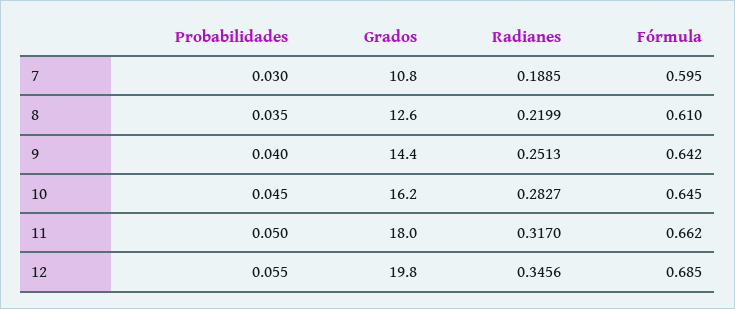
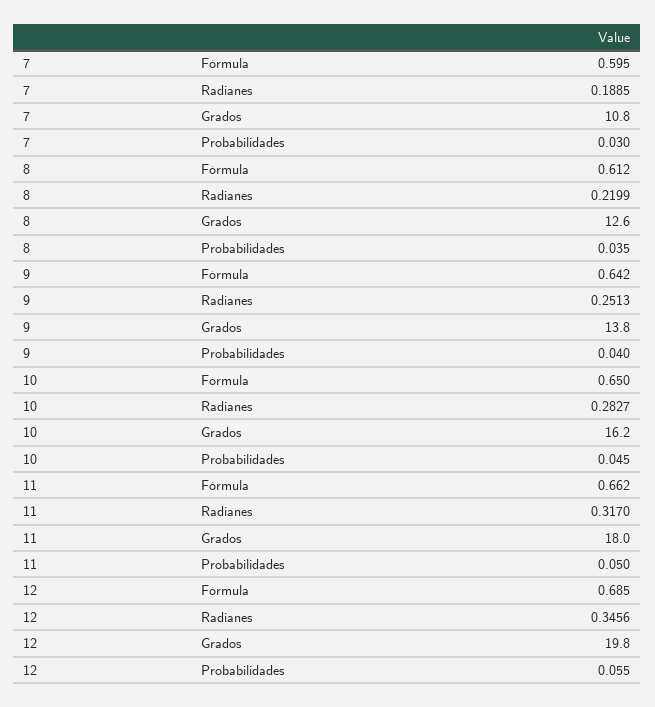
  {
    "Probabilidades": {
      "7": 0.03,
      "8": 0.035,
      "9": 0.04,
      "10": 0.045,
      "11": 0.05,
      "12": 0.055
    },
    "Grados": {
      "7": 10.8,
      "8": 12.6,
-     "9": 14.4,
+     "9": 13.8,
      "10": 16.2,
      "11": 18,
      "12": 19.8
    },
    "Radianes": {
      "7": 0.1885,
      "8": 0.2199,
      "9": 0.2513,
      "10": 0.2827,
      "11": 0.317,
      "12": 0.3456
    },
    "Fórmula": {
      "7": 0.595,
-     "8": 0.61,
+     "8": 0.612,
      "9": 0.642,
-     "10": 0.645,
+     "10": 0.65,
      "11": 0.662,
      "12": 0.685
    }
  }

